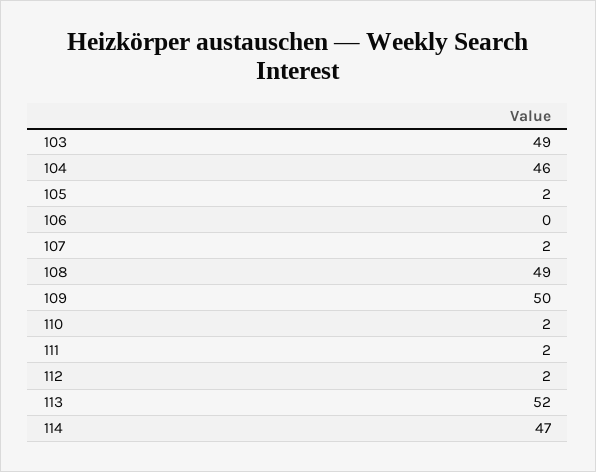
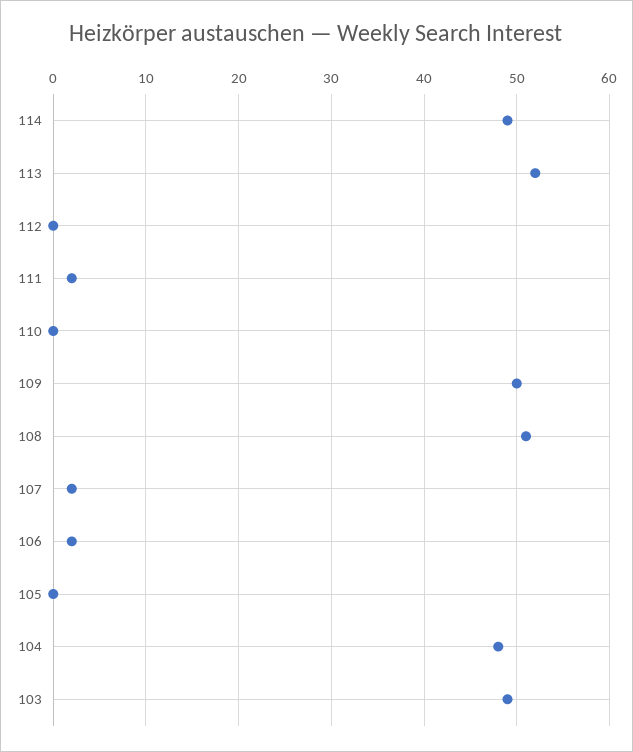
  {
    "103": 49,
-   "104": 46,
+   "104": 48,
-   "105": 2,
+   "105": 0,
-   "106": 0,
+   "106": 2,
    "107": 2,
-   "108": 49,
+   "108": 51,
    "109": 50,
-   "110": 2,
+   "110": 0,
    "111": 2,
-   "112": 2,
+   "112": 0,
    "113": 52,
-   "114": 47
+   "114": 49
  }

